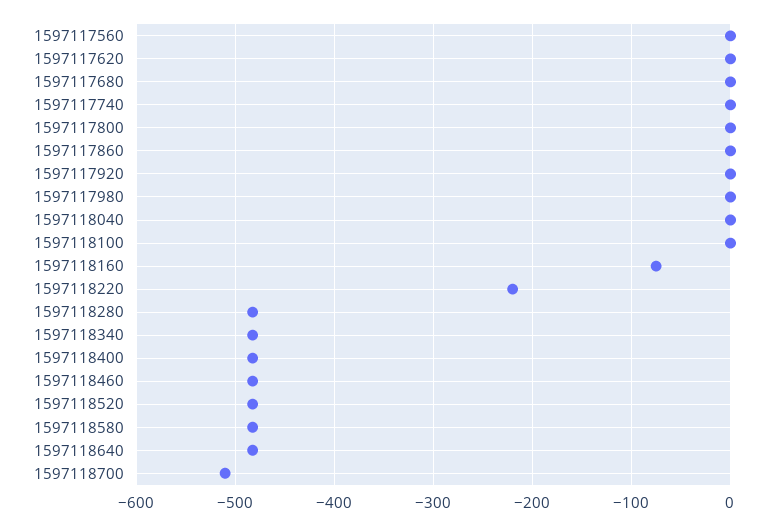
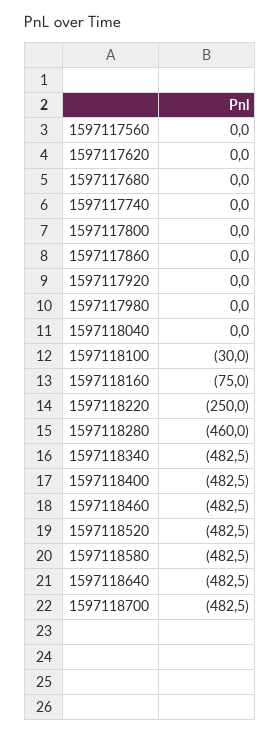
  {
    "1597117560": 0,
    "1597117620": 0,
    "1597117680": 0,
    "1597117740": 0,
    "1597117800": 0,
    "1597117860": 0,
    "1597117920": 0,
    "1597117980": 0,
    "1597118040": 0,
-   "1597118100": 0,
+   "1597118100": -30,
    "1597118160": -75,
-   "1597118220": -220,
+   "1597118220": -250,
-   "1597118280": -480,
+   "1597118280": -460,
    "1597118340": -482.5,
    "1597118400": -482.5,
    "1597118460": -482.5,
    "1597118520": -482.5,
    "1597118580": -482.5,
    "1597118640": -482.5,
-   "1597118700": -510
+   "1597118700": -482.5
  }

